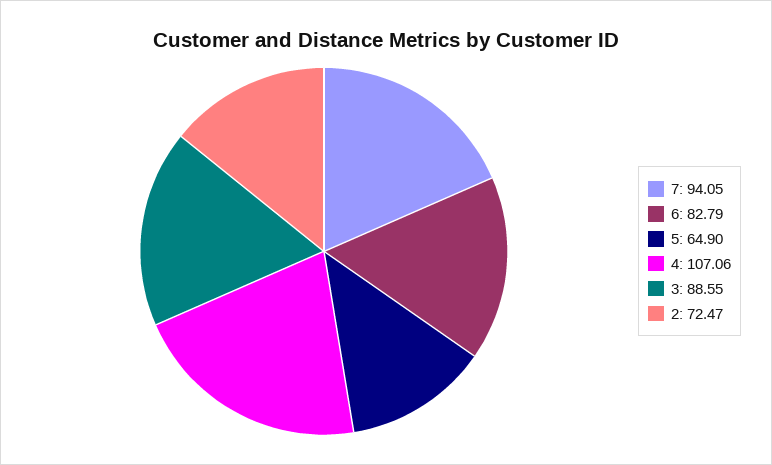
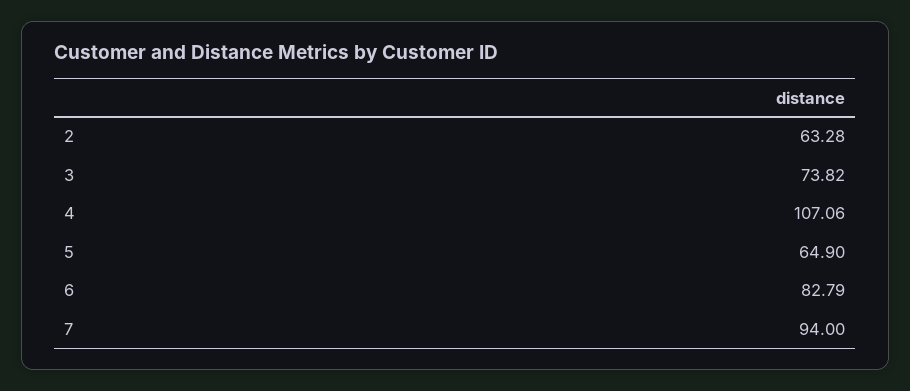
  {
-   "7": 94.05,
+   "7": 94,
    "6": 82.79,
    "5": 64.9,
    "4": 107.06,
-   "3": 88.55,
+   "3": 73.82,
-   "2": 72.47
+   "2": 63.28
  }

